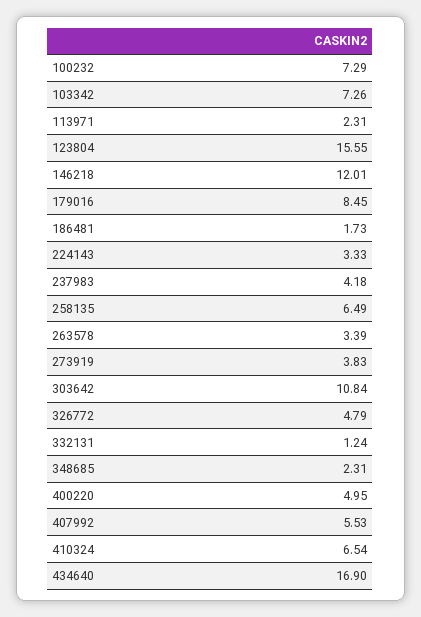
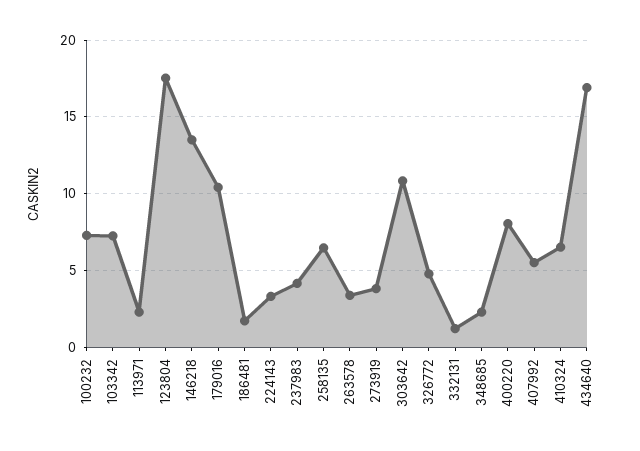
  {
    "100232": 7.29,
    "103342": 7.26,
    "113971": 2.31,
-   "123804": 15.55,
+   "123804": 17.5,
-   "146218": 12.01,
+   "146218": 13.5,
-   "179016": 8.45,
+   "179016": 10.5,
    "186481": 1.73,
    "224143": 3.33,
    "237983": 4.18,
    "258135": 6.49,
    "263578": 3.39,
    "273919": 3.83,
    "303642": 10.84,
    "326772": 4.79,
    "332131": 1.24,
    "348685": 2.31,
-   "400220": 4.95,
+   "400220": 8,
    "407992": 5.53,
    "410324": 6.54,
    "434640": 16.9
  }

